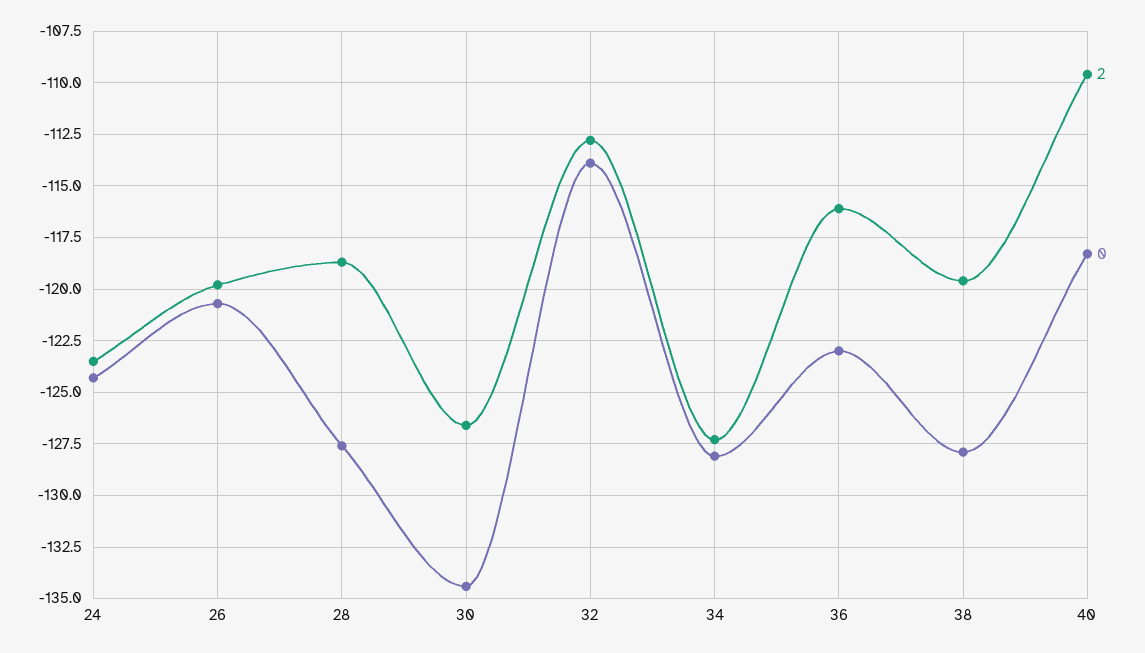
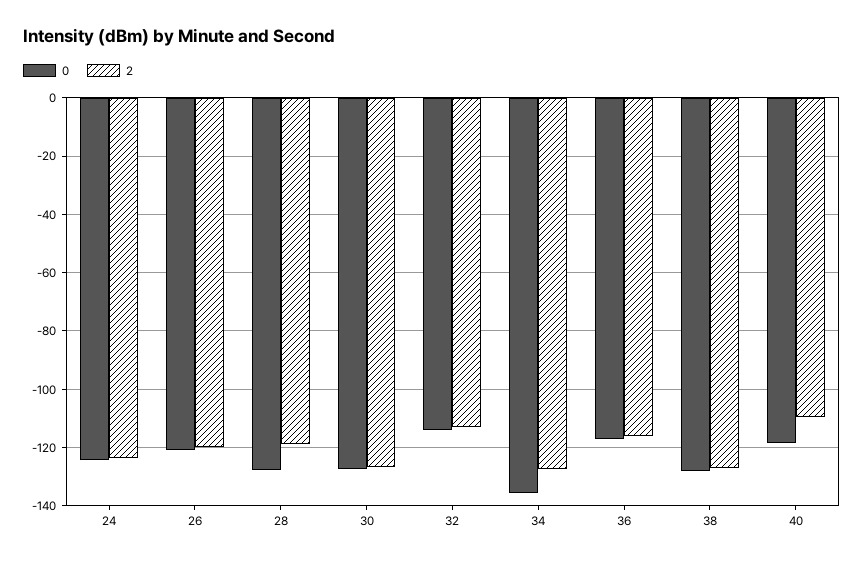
  {
    "2": {
      "24": -123.5,
      "26": -120,
      "28": -118.5,
      "30": -126.5,
      "32": -113,
      "34": -127.5,
      "36": -116,
-     "38": -119.5,
+     "38": -127.5,
      "40": -109.5
    },
    "0": {
      "24": -124.5,
      "26": -120.5,
      "28": -127.5,
-     "30": -134.5,
+     "30": -127.5,
      "32": -114,
-     "34": -128,
+     "34": -135,
-     "36": -123,
+     "36": -117.5,
      "38": -128,
      "40": -118.5
    }
  }

